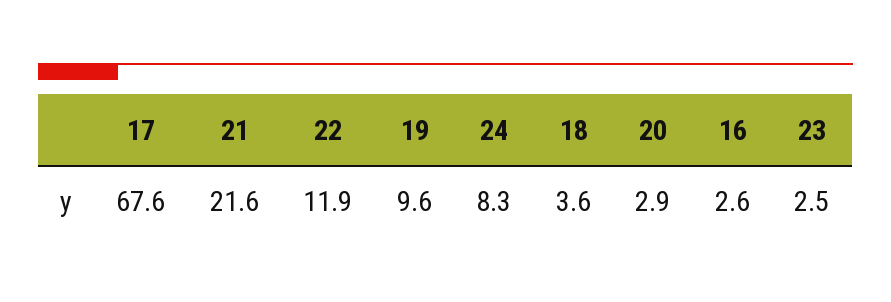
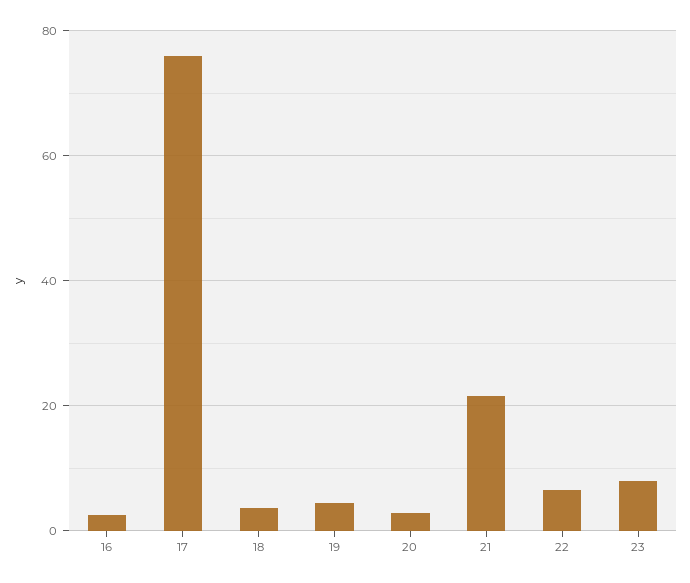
  {
-   "17": 67.6,
+   "17": 76,
    "21": 21.6,
-   "22": 11.9,
+   "22": 6,
-   "19": 9.6,
+   "19": 4,
-   "24": 8.3,
    "18": 3.6,
    "20": 2.9,
    "16": 2.6,
-   "23": 2.5
+   "23": 8
  }

